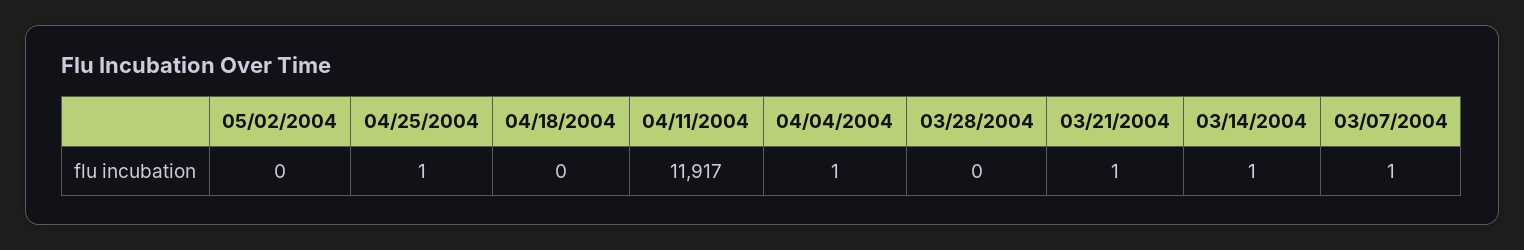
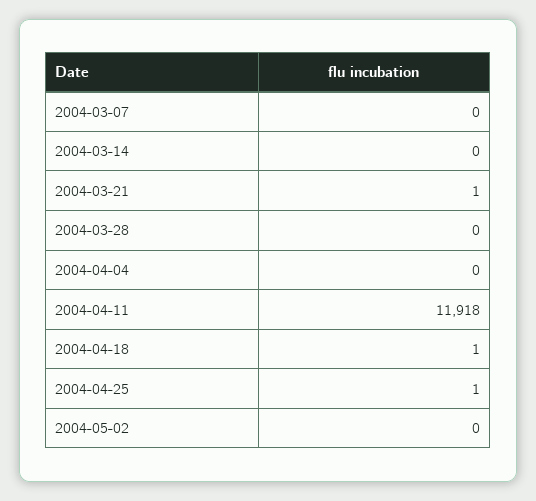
  {
    "05/02/2004": 0,
    "04/25/2004": 1,
-   "04/18/2004": 0,
+   "04/18/2004": 1,
-   "04/11/2004": 11917,
+   "04/11/2004": 11918,
-   "04/04/2004": 1,
+   "04/04/2004": 0,
    "03/28/2004": 0,
    "03/21/2004": 1,
-   "03/14/2004": 1,
+   "03/14/2004": 0,
-   "03/07/2004": 1
+   "03/07/2004": 0
  }

